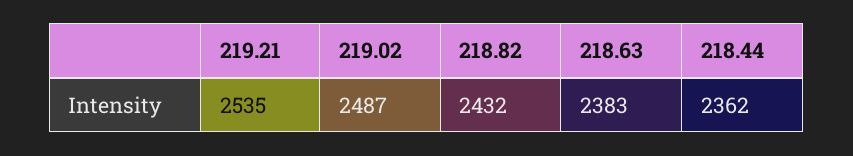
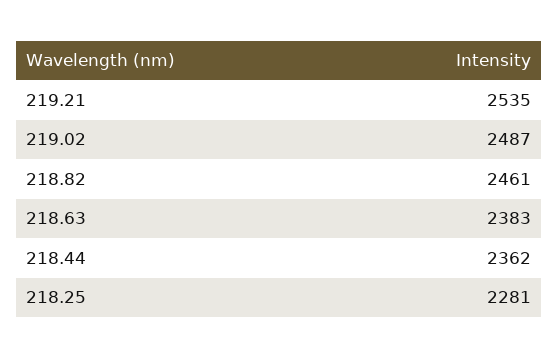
  {
    "219.21": 2535,
    "219.02": 2487,
-   "218.82": 2432,
+   "218.82": 2461,
    "218.63": 2383,
-   "218.44": 2362
+   "218.44": 2362,
+   "218.25": 2281
  }

